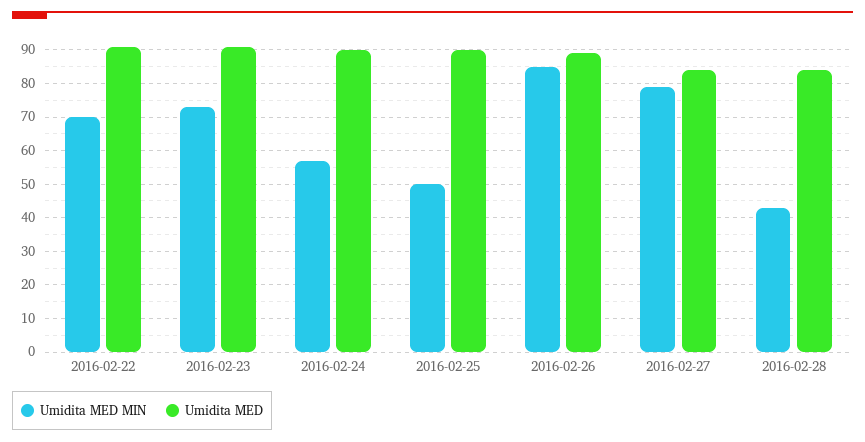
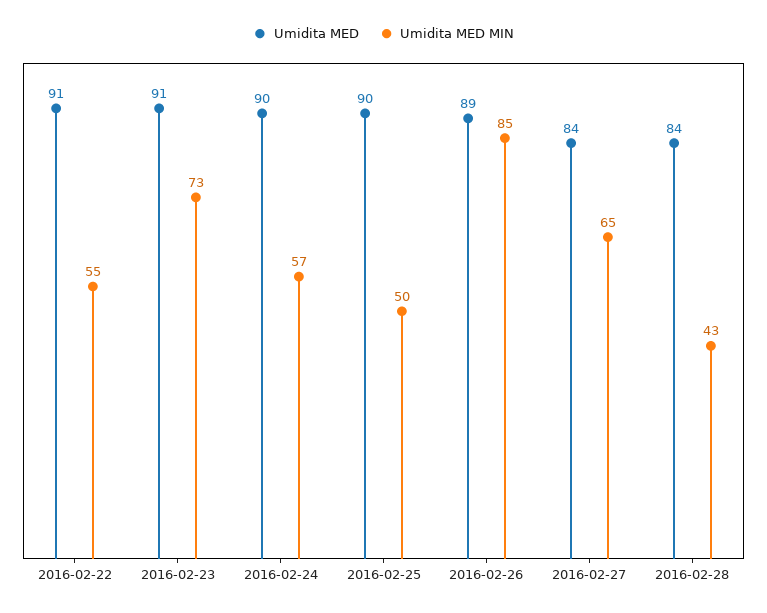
  {
    "Umidita MED MIN": {
-     "2016-02-22": 70,
+     "2016-02-22": 55,
      "2016-02-23": 73,
      "2016-02-24": 57,
      "2016-02-25": 50,
      "2016-02-26": 85,
-     "2016-02-27": 80,
+     "2016-02-27": 65,
      "2016-02-28": 43
    },
    "Umidita MED": {
      "2016-02-22": 91,
      "2016-02-23": 91,
      "2016-02-24": 90,
      "2016-02-25": 90,
      "2016-02-26": 89,
      "2016-02-27": 84,
      "2016-02-28": 84
    }
  }

